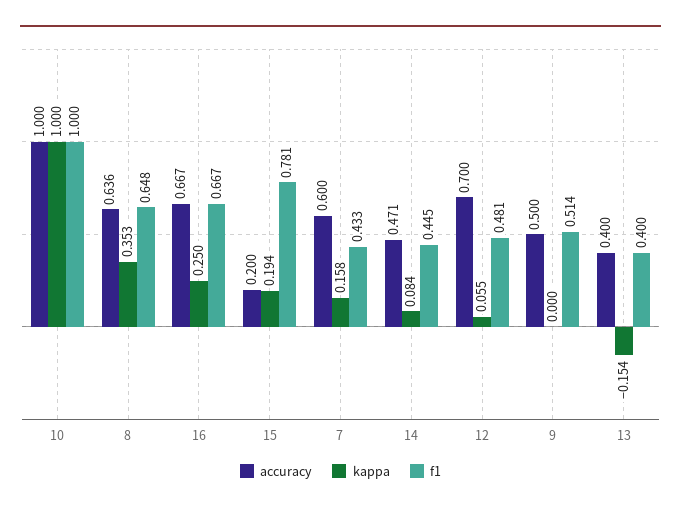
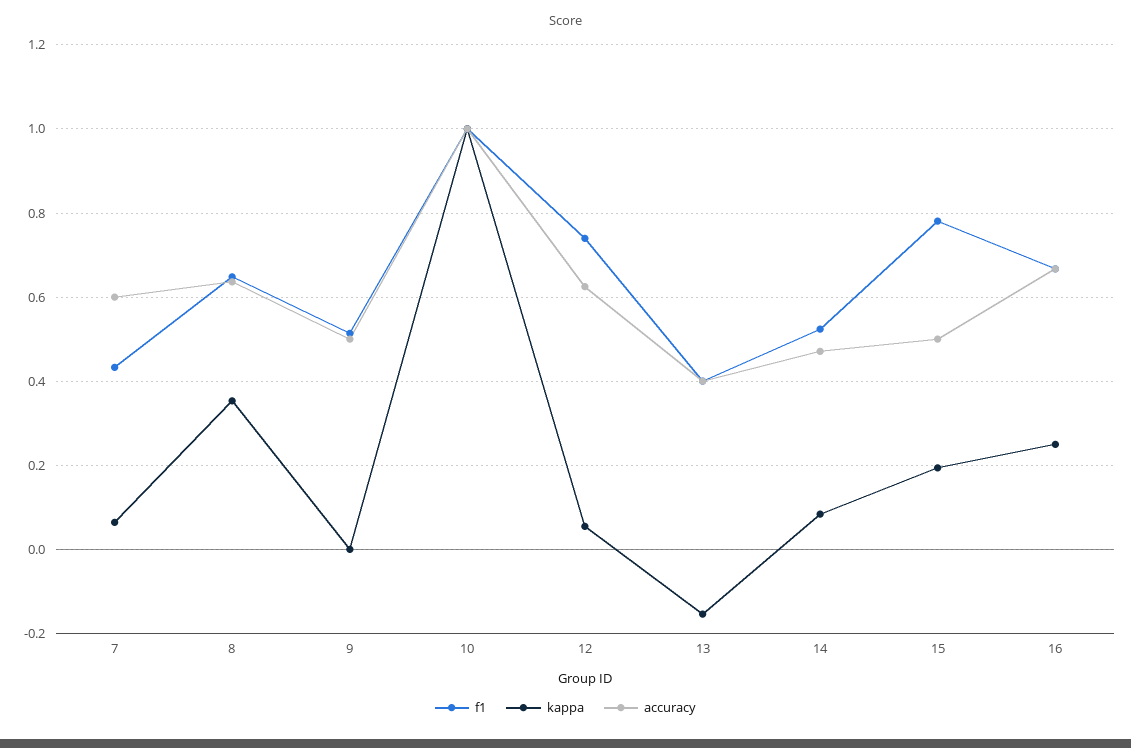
  {
    "accuracy": {
      "10": 1,
      "8": 0.636,
      "16": 0.667,
-     "15": 0.2,
+     "15": 0.5,
      "7": 0.6,
      "14": 0.471,
-     "12": 0.7,
+     "12": 0.62,
      "9": 0.5,
      "13": 0.4
    },
    "kappa": {
      "10": 1,
      "8": 0.353,
      "16": 0.25,
      "15": 0.194,
-     "7": 0.158,
+     "7": 0.06,
      "14": 0.084,
      "12": 0.055,
      "9": 0,
      "13": -0.154
    },
    "f1": {
      "10": 1,
      "8": 0.648,
      "16": 0.667,
      "15": 0.781,
      "7": 0.433,
-     "14": 0.445,
+     "14": 0.52,
-     "12": 0.481,
+     "12": 0.74,
      "9": 0.514,
      "13": 0.4
    }
  }

